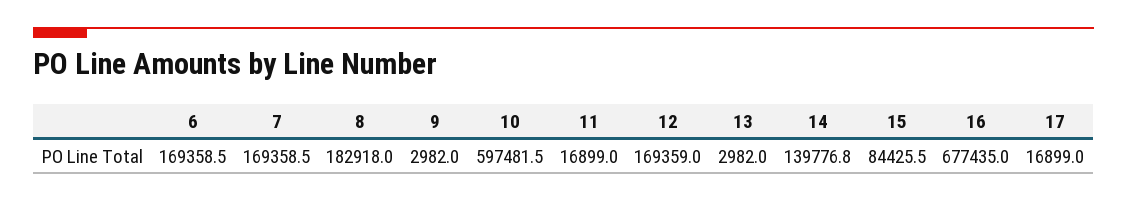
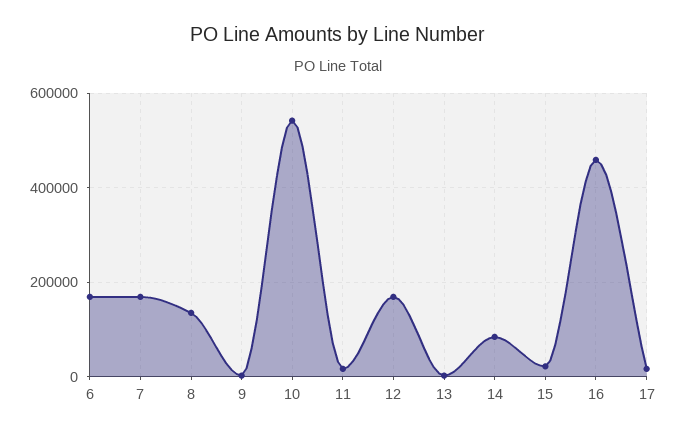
  {
    "6": 169358.5,
    "7": 169358.5,
-   "8": 182918,
+   "8": 140000,
    "9": 2982,
-   "10": 597481.5,
+   "10": 540000,
    "11": 16899,
    "12": 169359,
    "13": 2982,
-   "14": 139776.8,
+   "14": 80000,
-   "15": 84425.5,
+   "15": 20000,
-   "16": 677435,
+   "16": 460000,
    "17": 16899
  }

